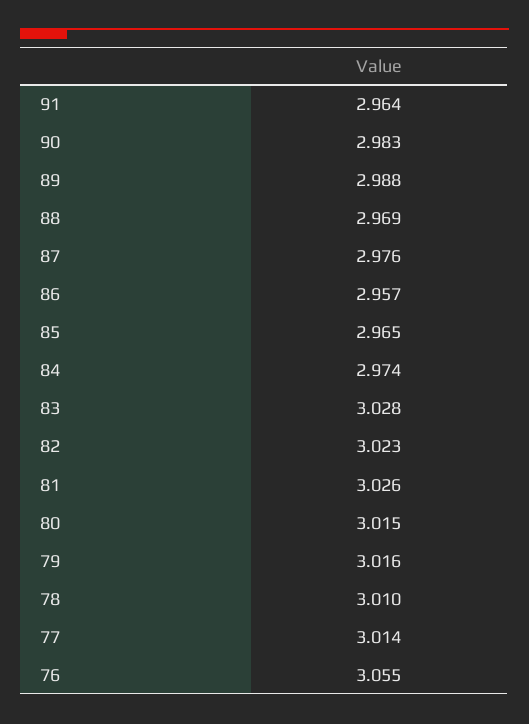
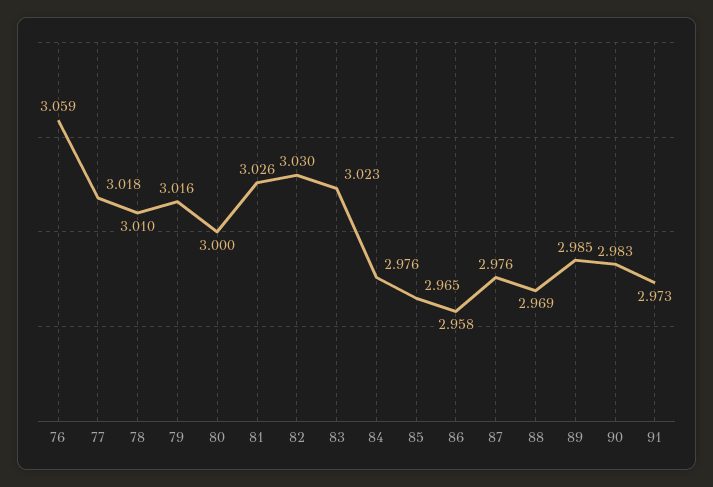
  {
-   "91": 2.964,
+   "91": 2.973,
    "90": 2.983,
-   "89": 2.988,
+   "89": 2.985,
    "88": 2.969,
    "87": 2.976,
-   "86": 2.957,
+   "86": 2.958,
    "85": 2.965,
-   "84": 2.974,
+   "84": 2.976,
-   "83": 3.028,
+   "83": 3.023,
-   "82": 3.023,
+   "82": 3.03,
    "81": 3.026,
-   "80": 3.015,
+   "80": 3,
    "79": 3.016,
    "78": 3.01,
-   "77": 3.014,
+   "77": 3.018,
-   "76": 3.055
+   "76": 3.059
  }

